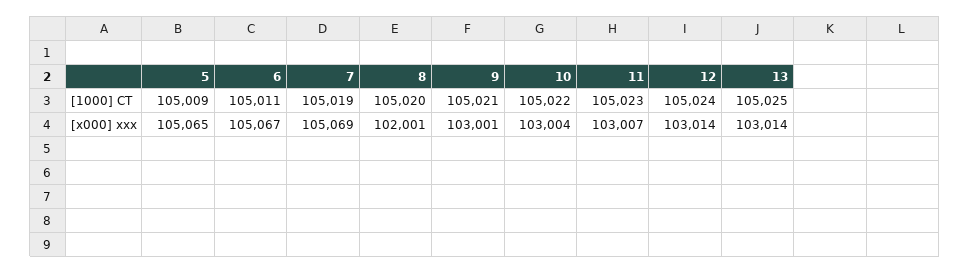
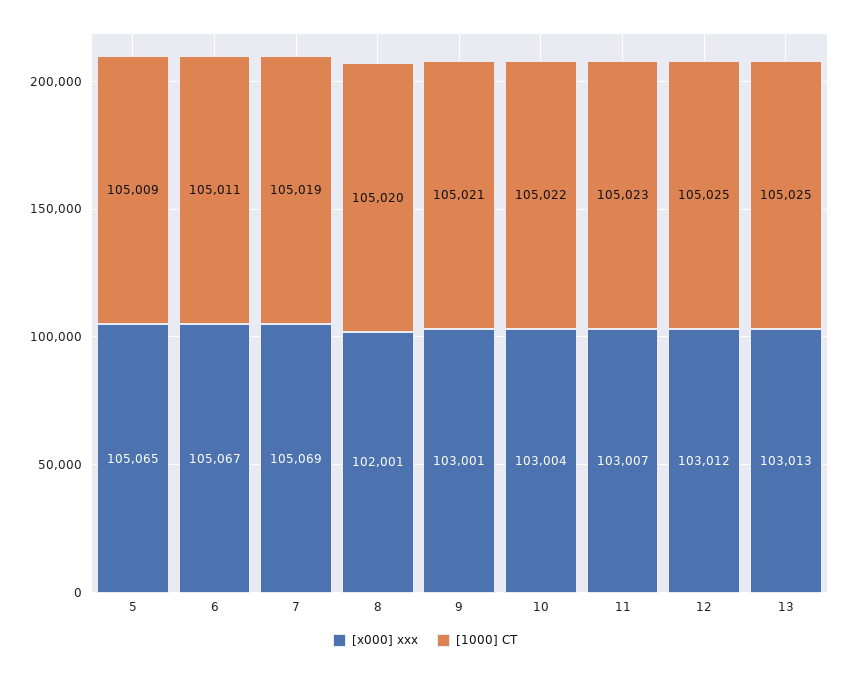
  {
    "[1000] CT": {
      "5": 105009,
      "6": 105011,
      "7": 105019,
      "8": 105020,
      "9": 105021,
      "10": 105022,
      "11": 105023,
-     "12": 105024,
+     "12": 105025,
      "13": 105025
    },
    "[x000] xxx": {
      "5": 105065,
      "6": 105067,
      "7": 105069,
      "8": 102001,
      "9": 103001,
      "10": 103004,
      "11": 103007,
-     "12": 103014,
+     "12": 103012,
-     "13": 103014
+     "13": 103013
    }
  }

